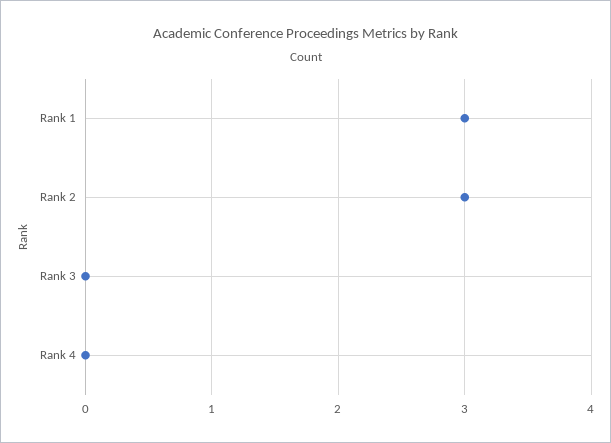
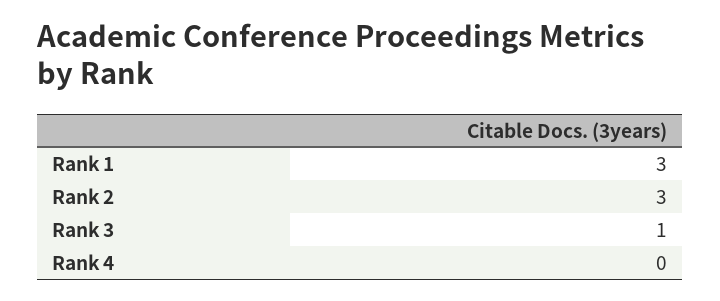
  {
    "Rank 1": 3,
    "Rank 2": 3,
-   "Rank 3": 0,
+   "Rank 3": 1,
    "Rank 4": 0
  }

